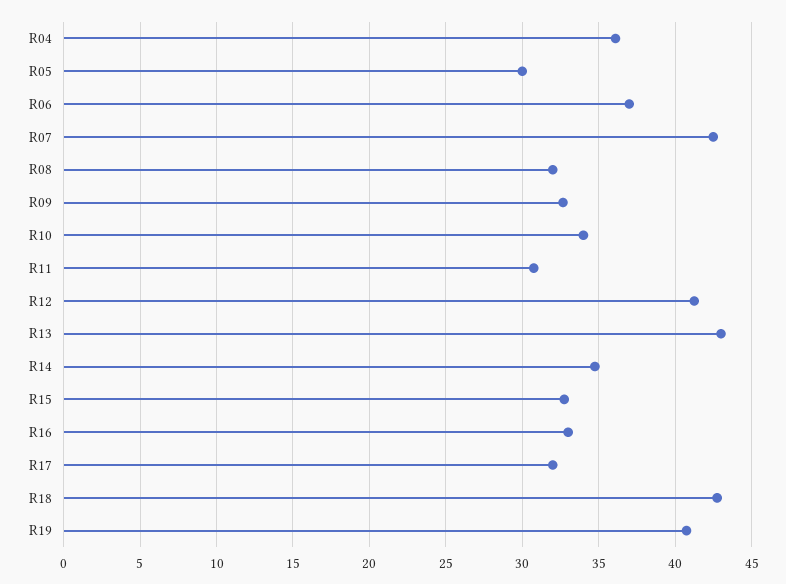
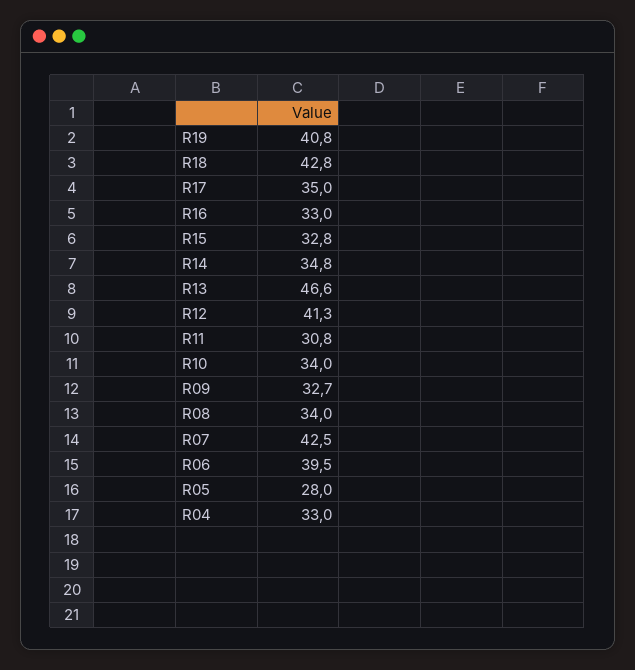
  {
-   "R04": 36,
+   "R04": 33,
-   "R05": 30,
+   "R05": 28,
-   "R06": 37,
+   "R06": 39.5,
    "R07": 42.5,
-   "R08": 32,
+   "R08": 34,
    "R09": 32.7,
    "R10": 34,
    "R11": 30.8,
    "R12": 41.3,
-   "R13": 43,
+   "R13": 46.6,
    "R14": 34.8,
    "R15": 32.8,
    "R16": 33,
-   "R17": 32,
+   "R17": 35,
    "R18": 42.8,
    "R19": 40.8
  }

